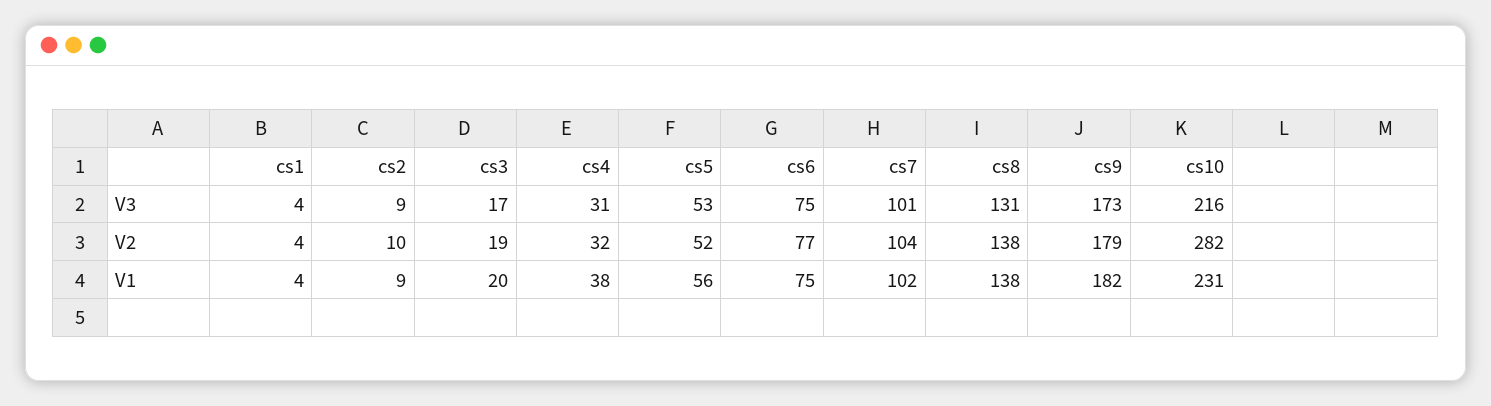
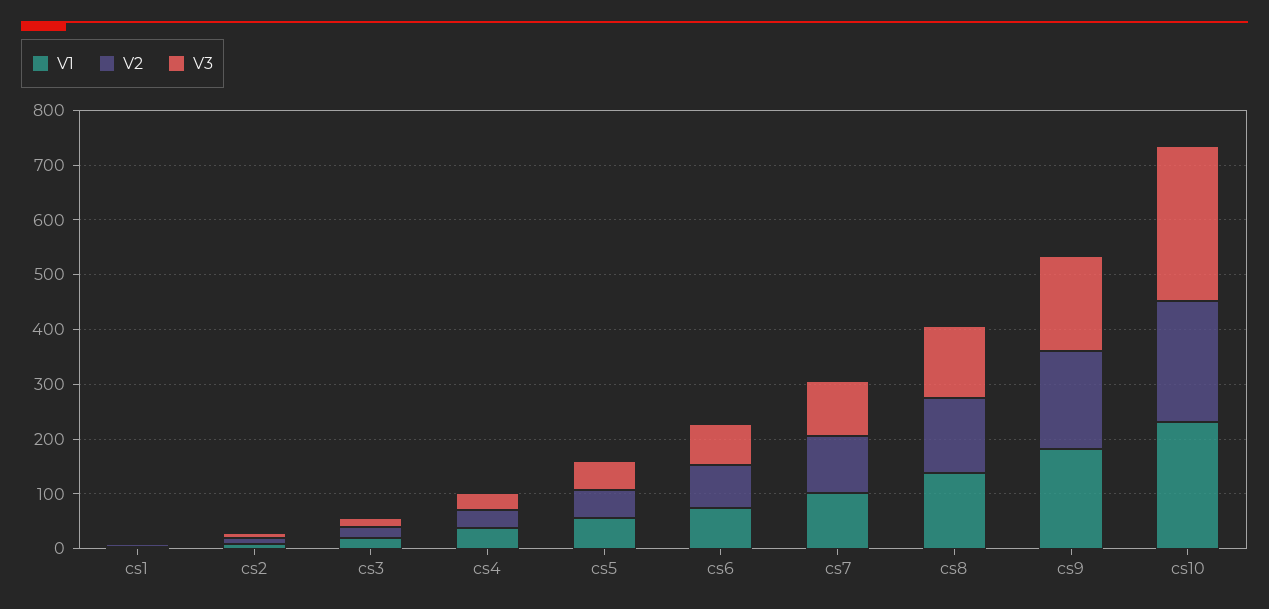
  {
    "V3": {
      "cs1": 4,
      "cs2": 9,
      "cs3": 17,
      "cs4": 31,
      "cs5": 53,
      "cs6": 75,
      "cs7": 101,
      "cs8": 131,
      "cs9": 173,
-     "cs10": 216
+     "cs10": 280
    },
    "V2": {
      "cs1": 4,
      "cs2": 10,
      "cs3": 19,
      "cs4": 32,
      "cs5": 52,
      "cs6": 77,
      "cs7": 104,
      "cs8": 138,
      "cs9": 179,
-     "cs10": 282
+     "cs10": 220
    },
    "V1": {
      "cs1": 4,
      "cs2": 9,
      "cs3": 20,
      "cs4": 38,
      "cs5": 56,
      "cs6": 75,
      "cs7": 102,
      "cs8": 138,
      "cs9": 182,
      "cs10": 231
    }
  }

